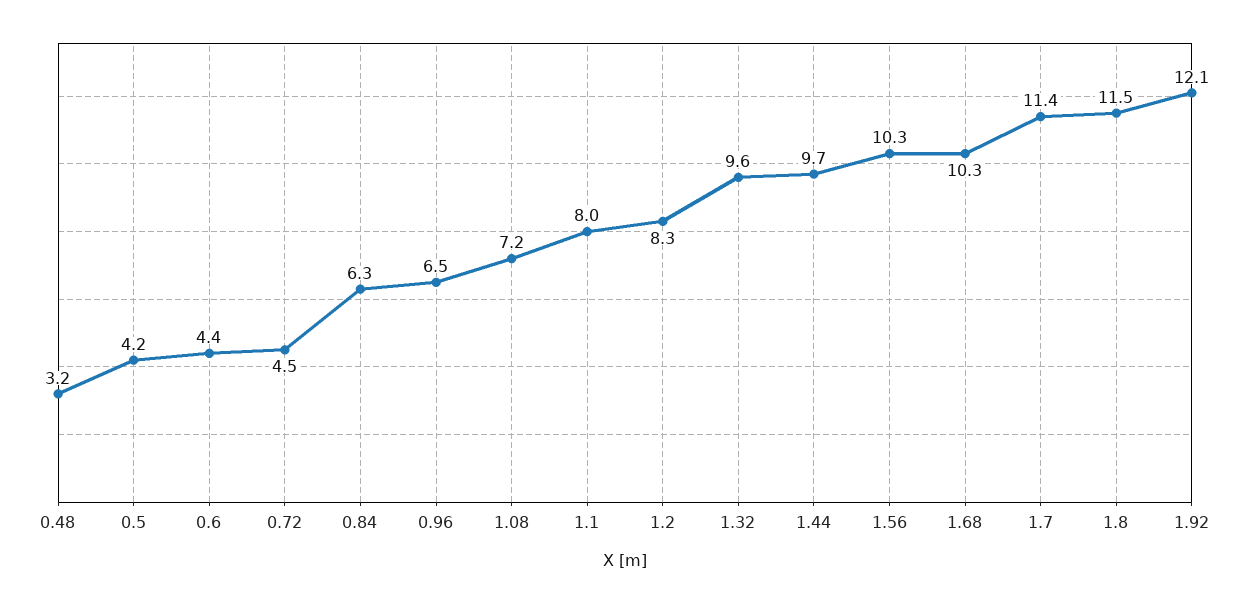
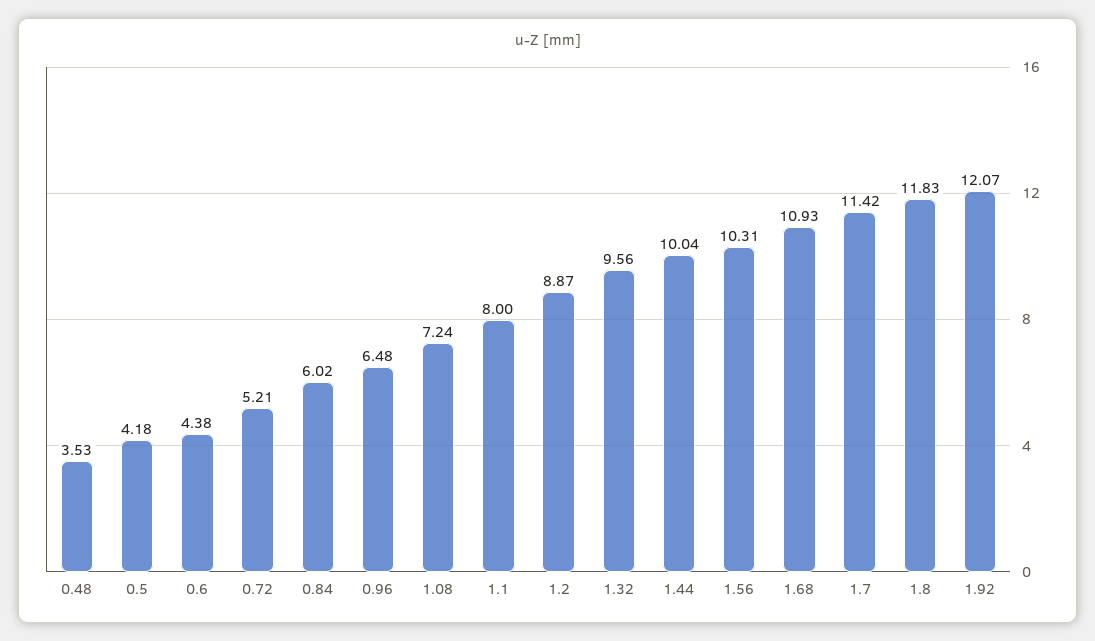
  {
-   "0.48": 3.2,
+   "0.48": 3.53,
    "0.5": 4.18,
    "0.6": 4.38,
-   "0.72": 4.5,
+   "0.72": 5.21,
-   "0.84": 6.3,
+   "0.84": 6.02,
    "0.96": 6.48,
    "1.08": 7.24,
    "1.1": 8,
-   "1.2": 8.3,
+   "1.2": 8.87,
    "1.32": 9.56,
-   "1.44": 9.7,
+   "1.44": 10.04,
    "1.56": 10.31,
-   "1.68": 10.3,
+   "1.68": 10.93,
    "1.7": 11.42,
-   "1.8": 11.5,
+   "1.8": 11.83,
    "1.92": 12.07
  }

